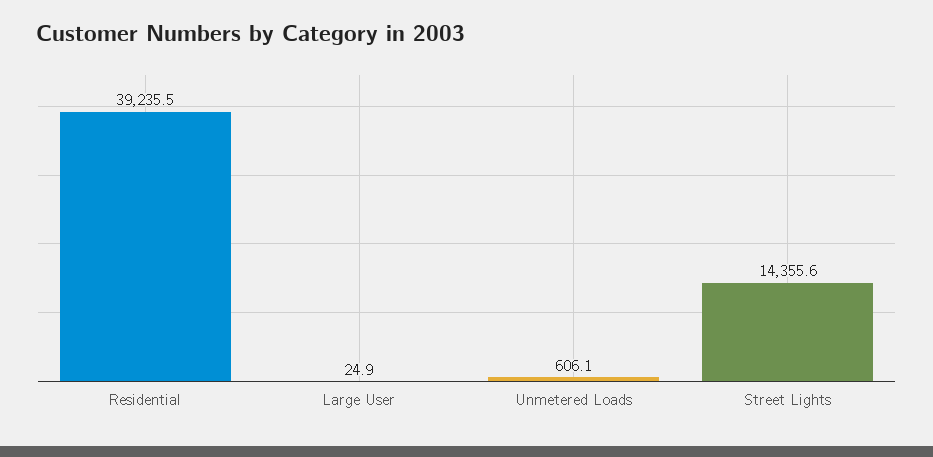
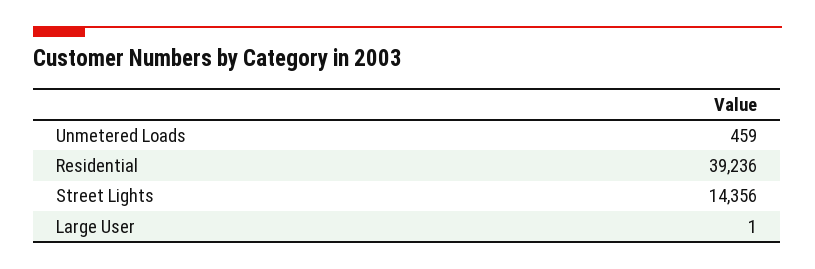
  {
    "Residential": 39235.5,
-   "Large User": 24.9,
+   "Large User": 1,
-   "Unmetered Loads": 606.1,
+   "Unmetered Loads": 459,
    "Street Lights": 14355.6
  }

